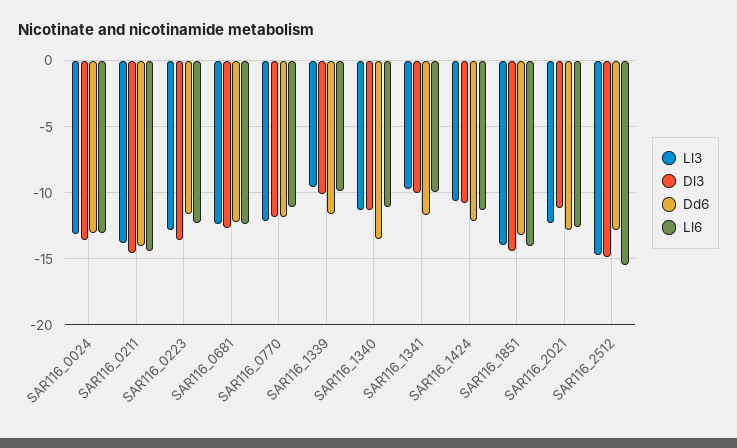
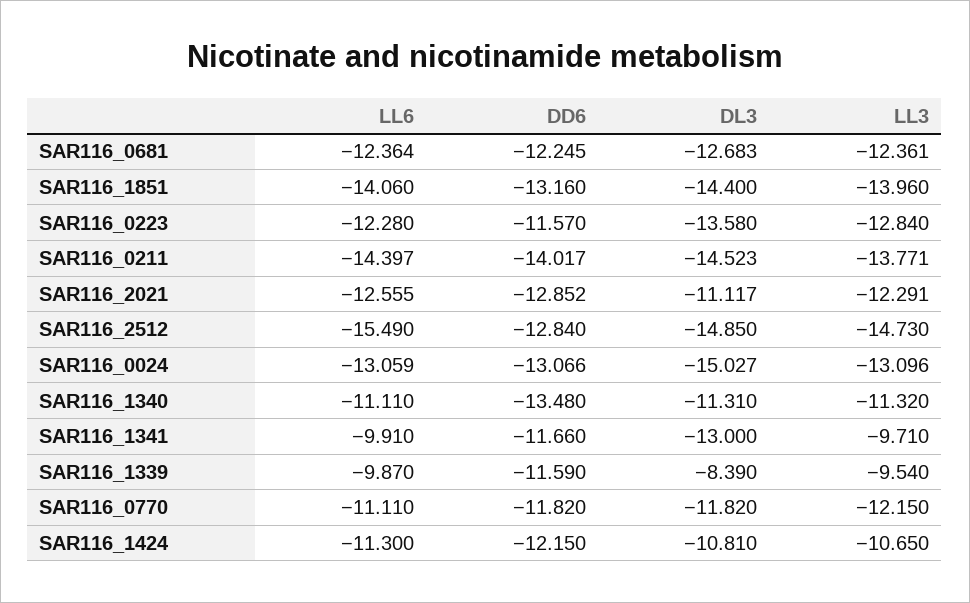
  {
    "Ll3": {
      "SAR116_0024": -13.096,
      "SAR116_0211": -13.771,
      "SAR116_0223": -12.84,
      "SAR116_0681": -12.361,
      "SAR116_0770": -12.15,
      "SAR116_1339": -9.54,
      "SAR116_1340": -11.32,
      "SAR116_1341": -9.71,
      "SAR116_1424": -10.65,
      "SAR116_1851": -13.96,
      "SAR116_2021": -12.291,
      "SAR116_2512": -14.73
    },
    "Dl3": {
-     "SAR116_0024": -13.5,
+     "SAR116_0024": -15.027,
      "SAR116_0211": -14.523,
      "SAR116_0223": -13.58,
      "SAR116_0681": -12.683,
      "SAR116_0770": -11.82,
-     "SAR116_1339": -10,
+     "SAR116_1339": -8.39,
      "SAR116_1340": -11.31,
-     "SAR116_1341": -10,
+     "SAR116_1341": -13,
      "SAR116_1424": -10.81,
      "SAR116_1851": -14.4,
      "SAR116_2021": -11.117,
      "SAR116_2512": -14.85
    },
    "Dd6": {
      "SAR116_0024": -13.066,
      "SAR116_0211": -14.017,
      "SAR116_0223": -11.57,
      "SAR116_0681": -12.245,
      "SAR116_0770": -11.82,
      "SAR116_1339": -11.59,
      "SAR116_1340": -13.48,
      "SAR116_1341": -11.66,
      "SAR116_1424": -12.15,
      "SAR116_1851": -13.16,
      "SAR116_2021": -12.852,
      "SAR116_2512": -12.84
    },
    "Ll6": {
      "SAR116_0024": -13.059,
      "SAR116_0211": -14.397,
      "SAR116_0223": -12.28,
      "SAR116_0681": -12.364,
      "SAR116_0770": -11.11,
      "SAR116_1339": -9.87,
      "SAR116_1340": -11.11,
      "SAR116_1341": -9.91,
      "SAR116_1424": -11.3,
      "SAR116_1851": -14.06,
      "SAR116_2021": -12.555,
      "SAR116_2512": -15.49
    }
  }

